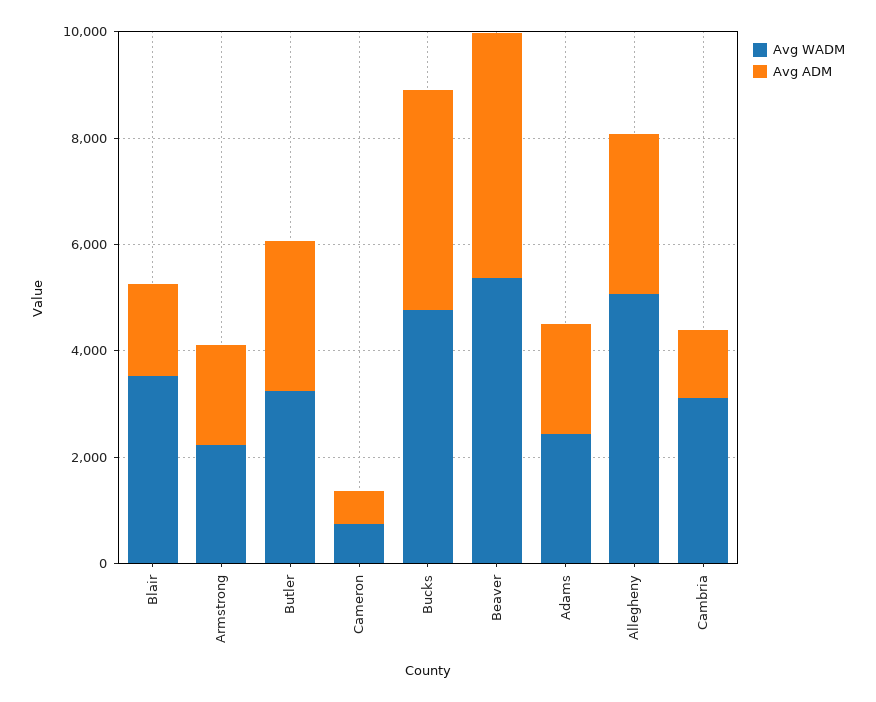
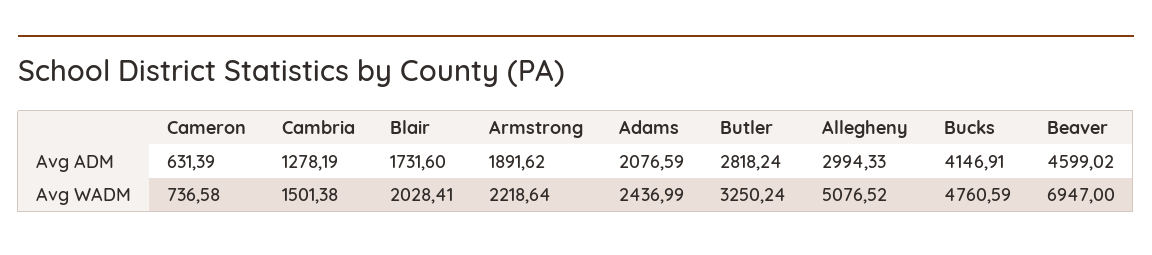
  {
    "Avg WADM": {
-     "Blair": 3500,
+     "Blair": 2028.41,
      "Armstrong": 2218.64,
      "Butler": 3250.24,
      "Cameron": 736.58,
      "Bucks": 4760.59,
-     "Beaver": 5500,
+     "Beaver": 6947,
      "Adams": 2436.99,
      "Allegheny": 5076.52,
-     "Cambria": 3000
+     "Cambria": 1501.38
    },
    "Avg ADM": {
      "Blair": 1731.6,
      "Armstrong": 1891.62,
      "Butler": 2818.24,
      "Cameron": 631.39,
      "Bucks": 4146.91,
      "Beaver": 4599.02,
      "Adams": 2076.59,
      "Allegheny": 2994.33,
      "Cambria": 1278.19
    }
  }

